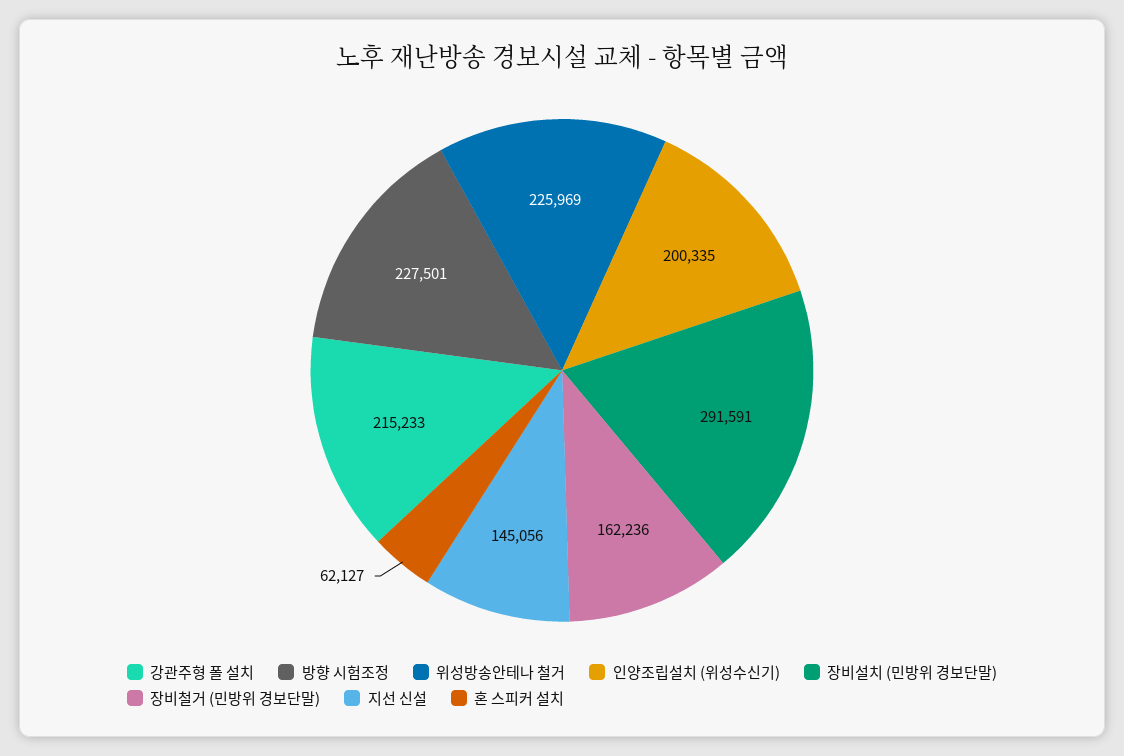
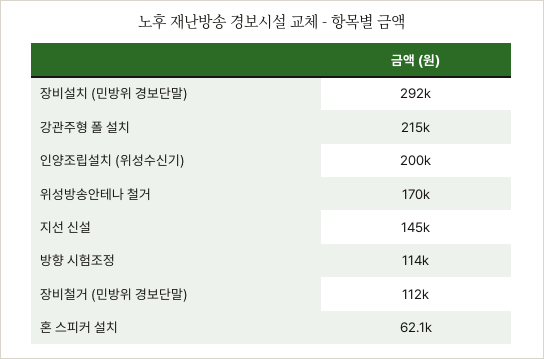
  {
    "강관주형 폴 설치": 215233,
-   "방향 시험조정": 227501,
+   "방향 시험조정": 114000,
-   "위성방송안테나 철거": 225969,
+   "위성방송안테나 철거": 170000,
    "인양조립설치 (위성수신기)": 200335,
    "장비설치 (민방위 경보단말)": 291591,
-   "장비철거 (민방위 경보단말)": 162236,
+   "장비철거 (민방위 경보단말)": 112000,
    "지선 신설": 145056,
    "혼 스피커 설치": 62127
  }

